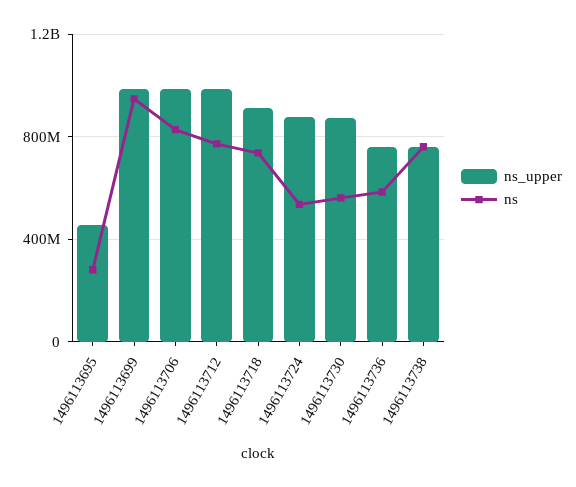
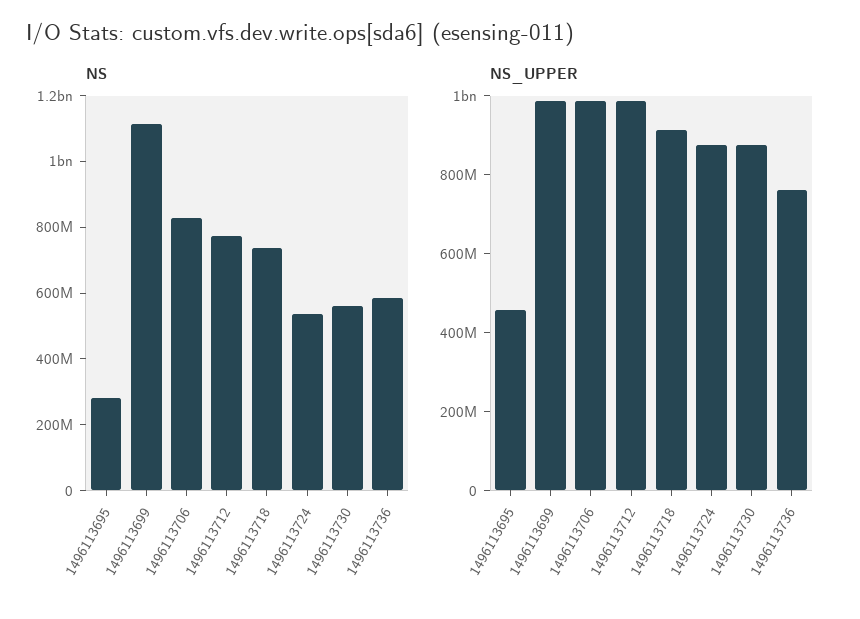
  {
    "ns_upper": {
      "1496113695": 450000000,
      "1496113699": 1000000000,
      "1496113706": 1000000000,
      "1496113712": 1000000000,
      "1496113718": 900000000,
      "1496113724": 900000000,
      "1496113730": 850000000,
-     "1496113736": 750000000,
+     "1496113736": 750000000
-     "1496113738": 750000000
    },
    "ns": {
      "1496113695": 300000000,
-     "1496113699": 950000000,
+     "1496113699": 1100000000,
      "1496113706": 850000000,
      "1496113712": 750000000,
      "1496113718": 750000000,
      "1496113724": 550000000,
      "1496113730": 550000000,
-     "1496113736": 600000000,
+     "1496113736": 600000000
-     "1496113738": 750000000
    }
  }

